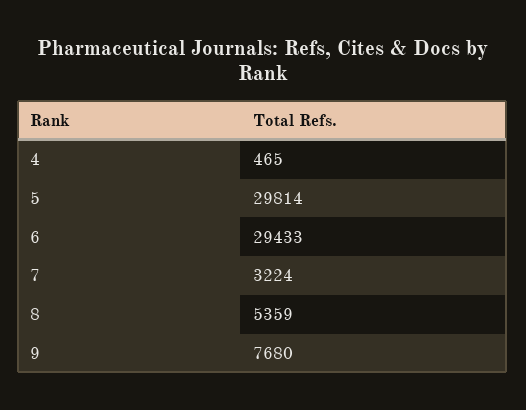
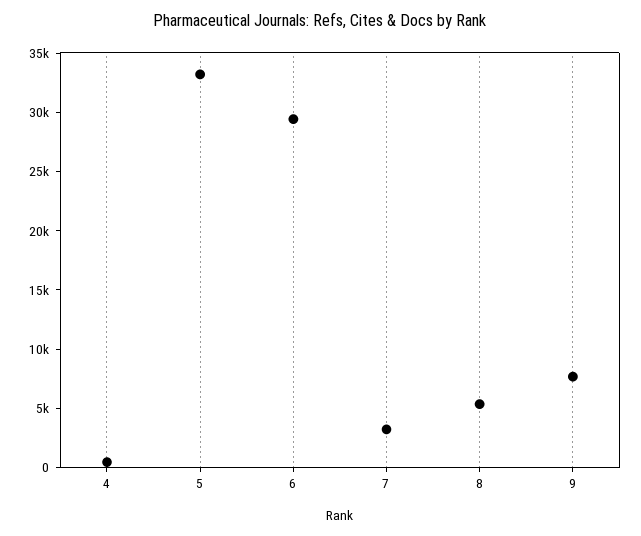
  {
    "4": 465,
-   "5": 29814,
+   "5": 33000,
    "6": 29433,
    "7": 3224,
    "8": 5359,
    "9": 7680
  }

